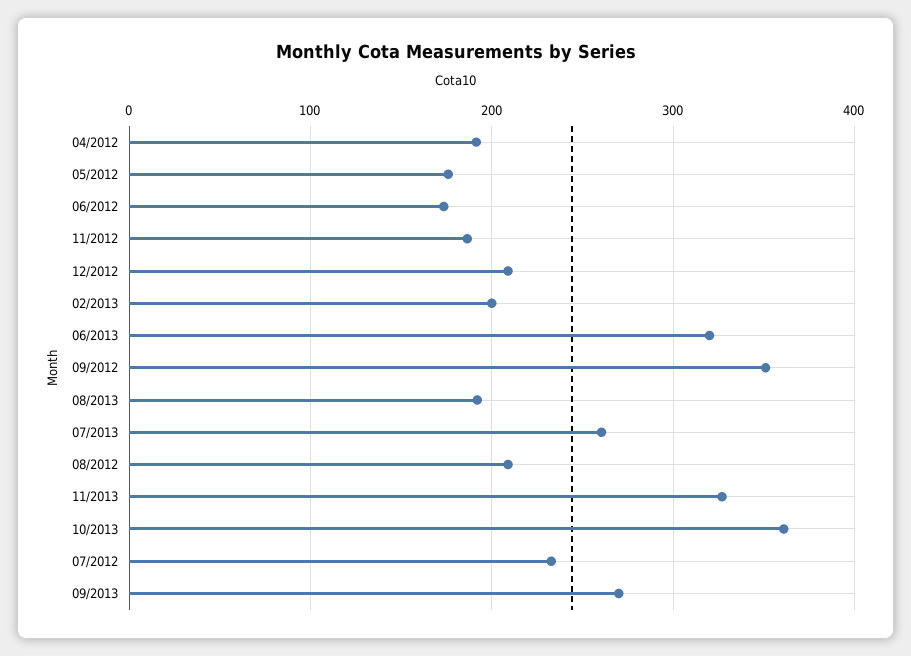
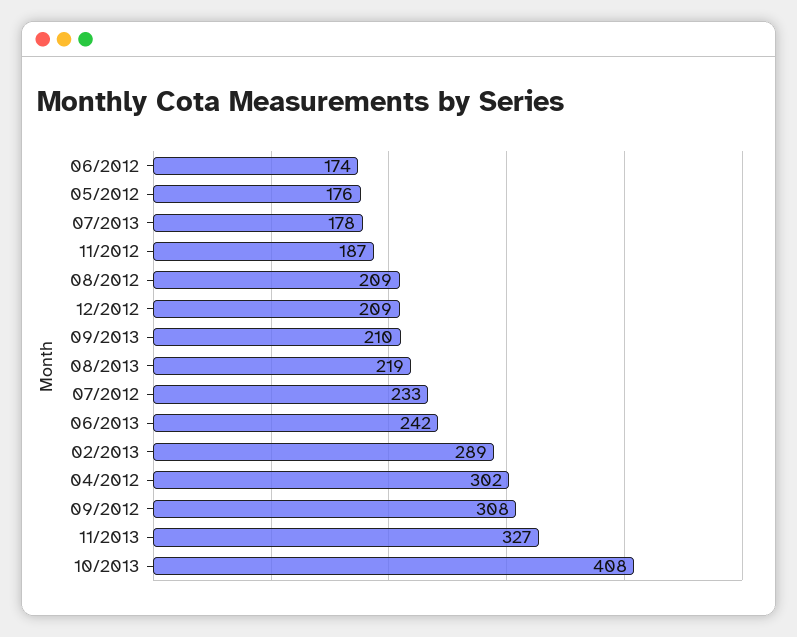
  {
-   "04/2012": 190,
+   "04/2012": 302,
    "05/2012": 176,
    "06/2012": 174,
    "11/2012": 187,
    "12/2012": 209,
-   "02/2013": 200,
+   "02/2013": 289,
-   "06/2013": 320,
+   "06/2013": 242,
-   "09/2012": 350,
+   "09/2012": 308,
-   "08/2013": 190,
+   "08/2013": 219,
-   "07/2013": 260,
+   "07/2013": 178,
    "08/2012": 209,
    "11/2013": 327,
-   "10/2013": 360,
+   "10/2013": 408,
    "07/2012": 233,
-   "09/2013": 270
+   "09/2013": 210
  }

